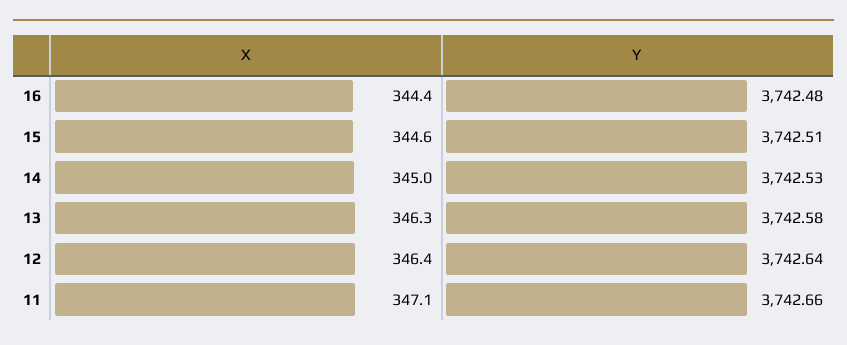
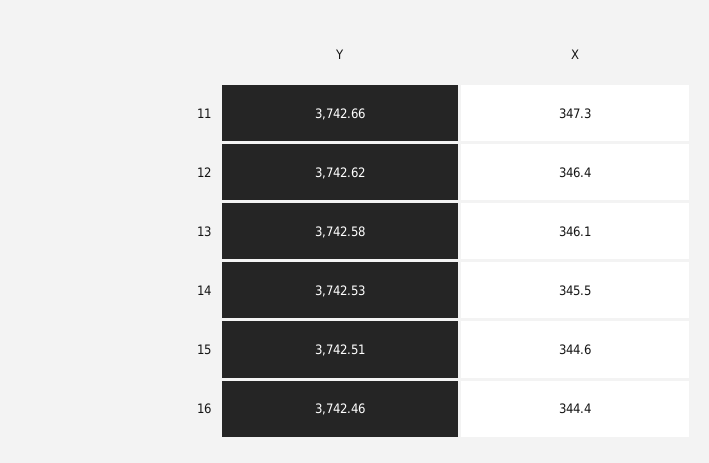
  {
    "X": {
      "16": 344.4,
      "15": 344.6,
-     "14": 345,
+     "14": 345.5,
-     "13": 346.3,
+     "13": 346.1,
      "12": 346.4,
-     "11": 347.1
+     "11": 347.3
    },
    "Y": {
-     "16": 3742.48,
+     "16": 3742.46,
      "15": 3742.51,
      "14": 3742.53,
      "13": 3742.58,
-     "12": 3742.64,
+     "12": 3742.62,
      "11": 3742.66
    }
  }

